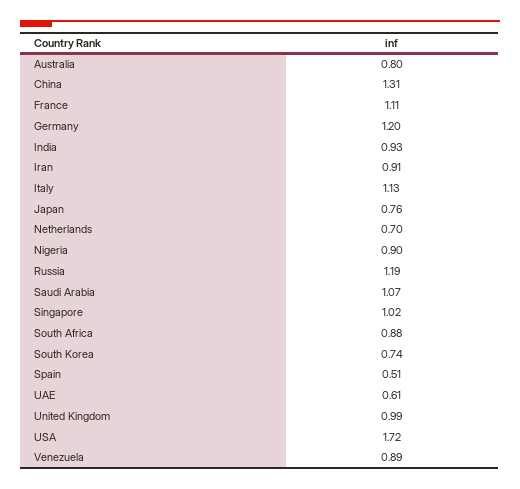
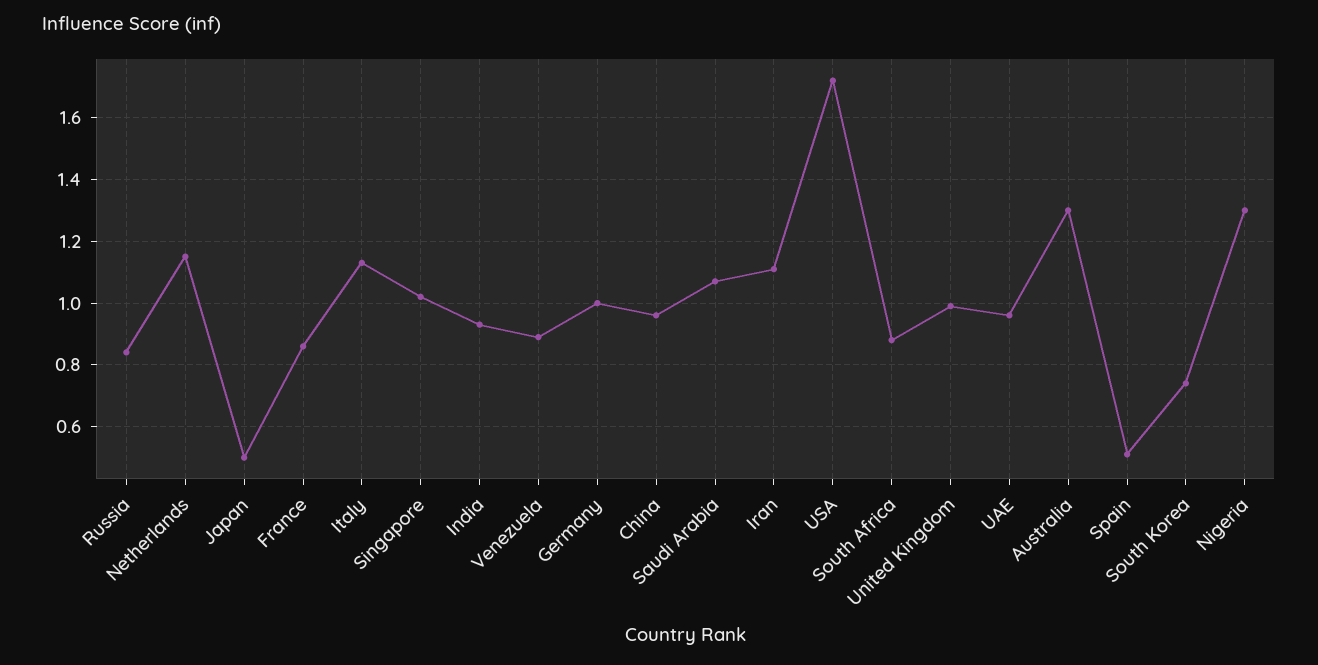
  {
-   "Australia": 0.8,
+   "Australia": 1.3,
-   "China": 1.31,
+   "China": 0.95,
-   "France": 1.11,
+   "France": 0.85,
-   "Germany": 1.2,
+   "Germany": 1,
    "India": 0.93,
-   "Iran": 0.91,
+   "Iran": 1.1,
    "Italy": 1.13,
-   "Japan": 0.76,
+   "Japan": 0.5,
-   "Netherlands": 0.7,
+   "Netherlands": 1.15,
-   "Nigeria": 0.9,
+   "Nigeria": 1.3,
-   "Russia": 1.19,
+   "Russia": 0.85,
    "Saudi Arabia": 1.07,
    "Singapore": 1.02,
    "South Africa": 0.88,
    "South Korea": 0.74,
    "Spain": 0.51,
-   "UAE": 0.61,
+   "UAE": 0.95,
    "United Kingdom": 0.99,
    "USA": 1.72,
    "Venezuela": 0.89
  }

